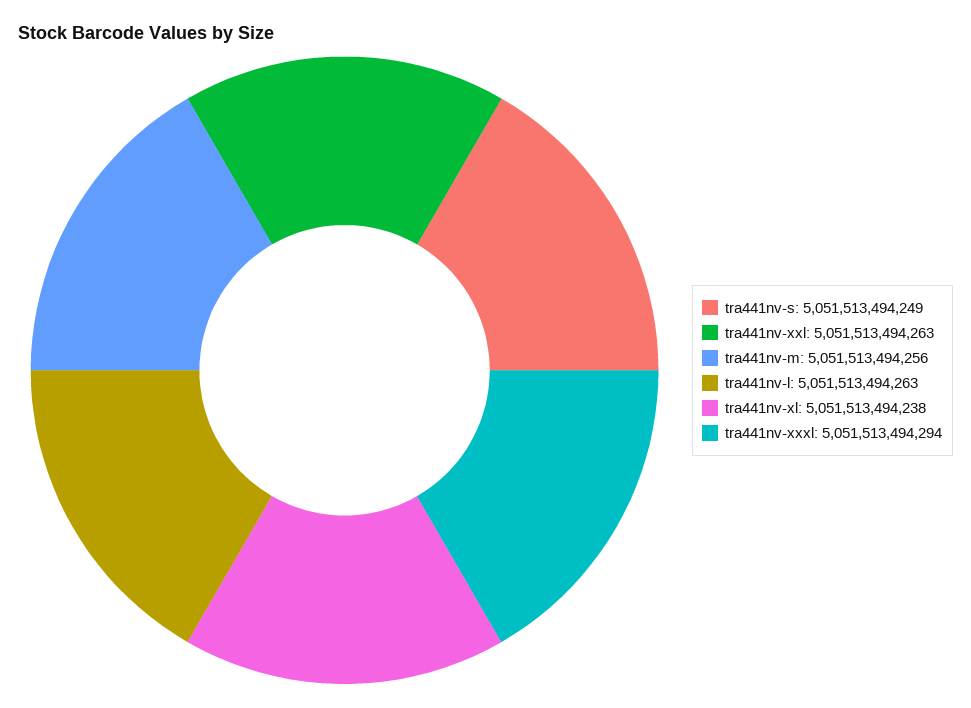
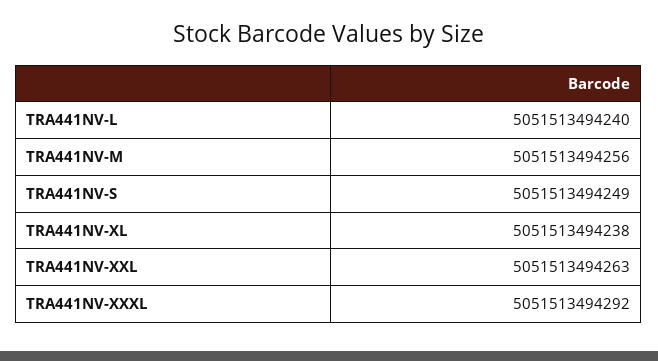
  {
    "tra441nv-s": 5051513494249,
    "tra441nv-xxl": 5051513494263,
    "tra441nv-m": 5051513494256,
-   "tra441nv-l": 5051513494263,
+   "tra441nv-l": 5051513494240,
    "tra441nv-xl": 5051513494238,
-   "tra441nv-xxxl": 5051513494294
+   "tra441nv-xxxl": 5051513494292
  }

